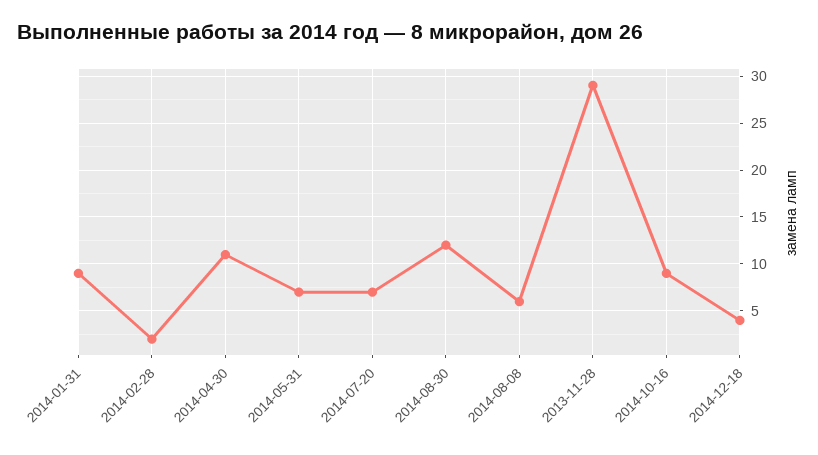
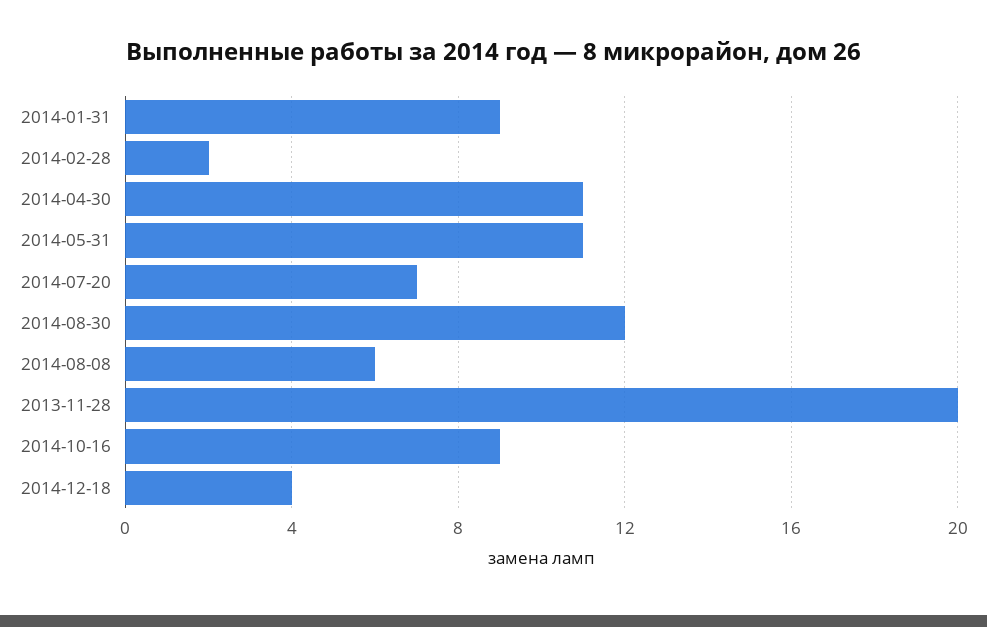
  {
    "2014-01-31": 9,
    "2014-02-28": 2,
    "2014-04-30": 11,
-   "2014-05-31": 7,
+   "2014-05-31": 11,
    "2014-07-20": 7,
    "2014-08-30": 12,
    "2014-08-08": 6,
-   "2013-11-28": 29,
+   "2013-11-28": 20,
    "2014-10-16": 9,
    "2014-12-18": 4
  }

